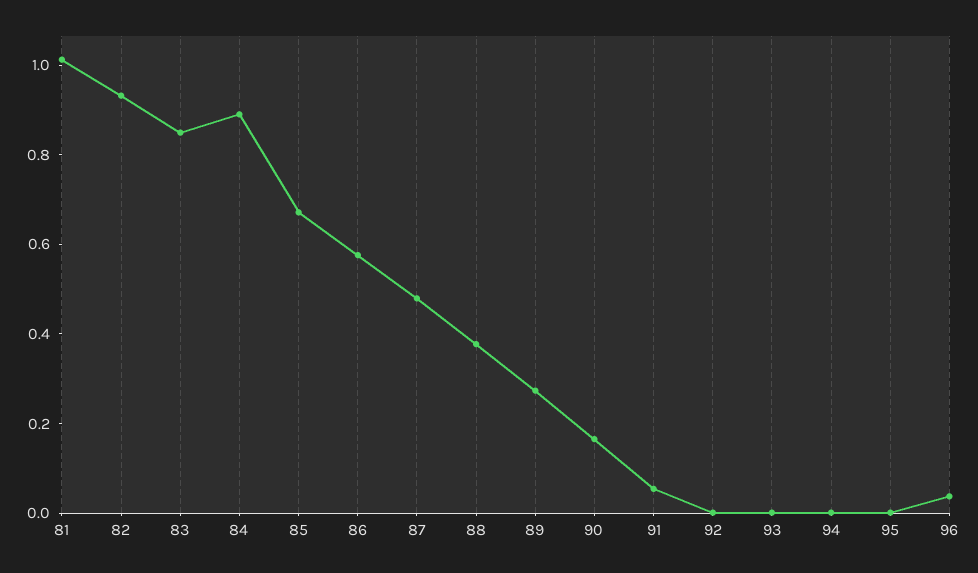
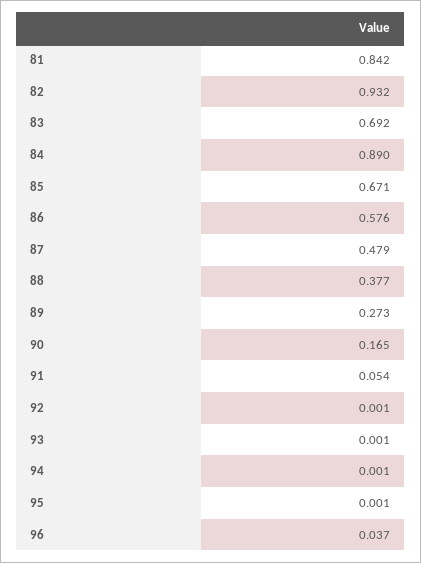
  {
-   "81": 1,
+   "81": 0.842,
    "82": 0.932,
-   "83": 0.85,
+   "83": 0.692,
    "84": 0.89,
    "85": 0.671,
    "86": 0.576,
    "87": 0.479,
    "88": 0.377,
    "89": 0.273,
    "90": 0.165,
    "91": 0.054,
    "92": 0.001,
    "93": 0.001,
    "94": 0.001,
    "95": 0.001,
    "96": 0.037
  }

